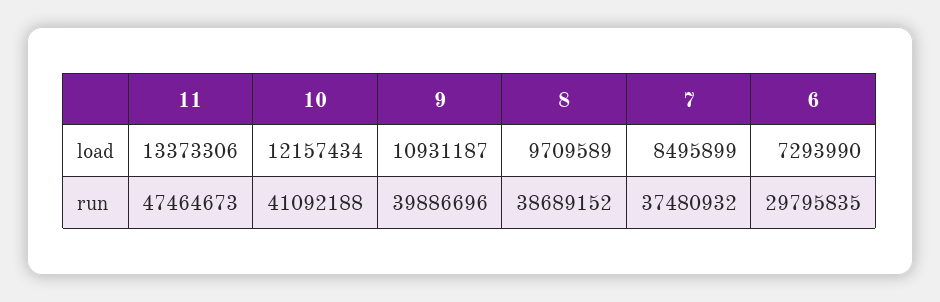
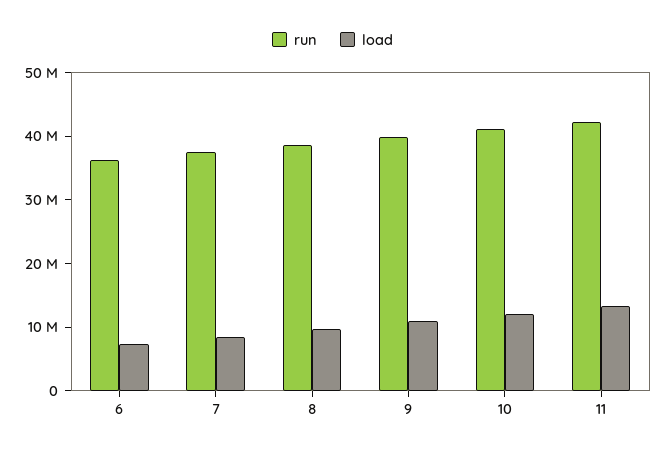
  {
    "load": {
      "11": 13373306,
      "10": 12157434,
      "9": 10931187,
      "8": 9709589,
      "7": 8495899,
      "6": 7293990
    },
    "run": {
-     "11": 47464673,
+     "11": 42000000,
      "10": 41092188,
      "9": 39886696,
      "8": 38689152,
      "7": 37480932,
-     "6": 29795835
+     "6": 36000000
    }
  }

